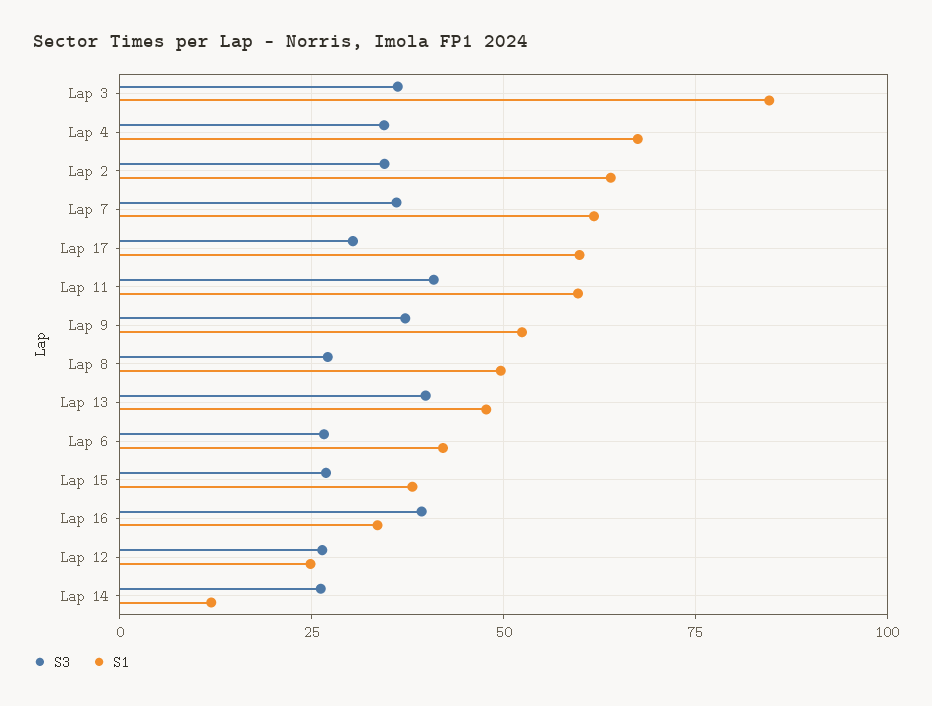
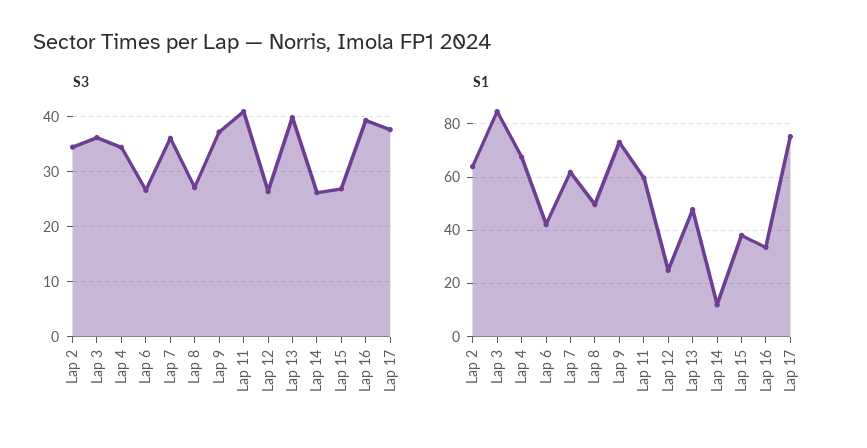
  {
    "S3": {
      "Lap 3": 36,
      "Lap 4": 34,
      "Lap 2": 34,
      "Lap 7": 36,
-     "Lap 17": 30,
+     "Lap 17": 38,
      "Lap 11": 40,
      "Lap 9": 38,
      "Lap 8": 28,
      "Lap 13": 40,
      "Lap 6": 26,
      "Lap 15": 26,
      "Lap 16": 40,
      "Lap 12": 26,
      "Lap 14": 26
    },
    "S1": {
      "Lap 3": 85,
      "Lap 4": 67.5,
      "Lap 2": 65,
      "Lap 7": 62.5,
-     "Lap 17": 60,
+     "Lap 17": 75,
      "Lap 11": 60,
-     "Lap 9": 52.5,
+     "Lap 9": 72.5,
      "Lap 8": 50,
      "Lap 13": 47.5,
      "Lap 6": 42.5,
      "Lap 15": 37.5,
      "Lap 16": 32.5,
      "Lap 12": 25,
      "Lap 14": 12.5
    }
  }

